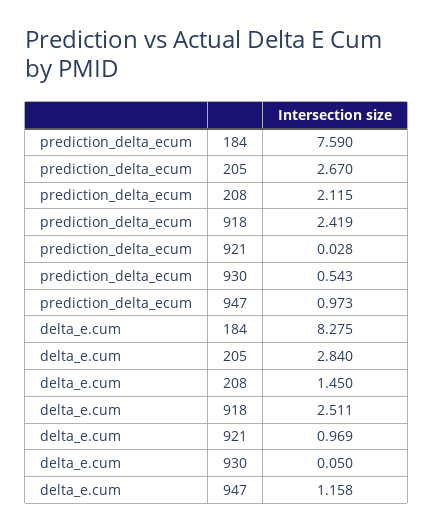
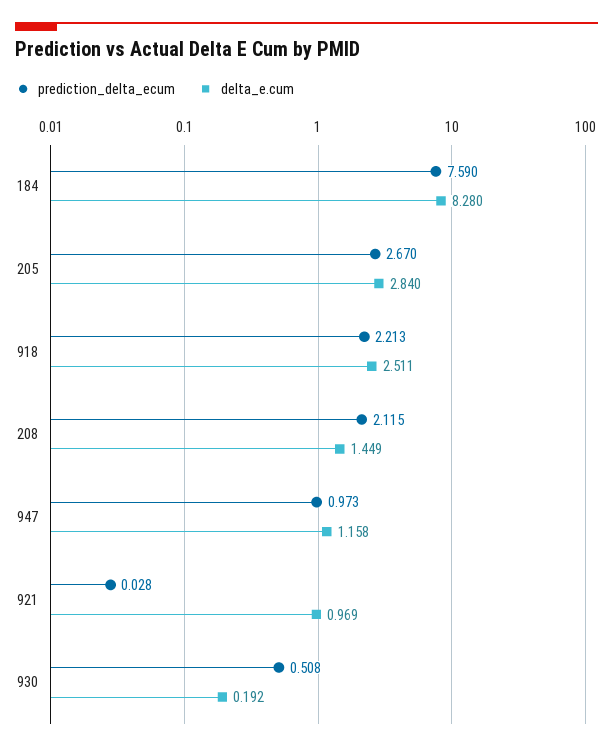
  {
    "prediction_delta_ecum": {
      "184": 7.59,
      "205": 2.67,
      "208": 2.115,
-     "918": 2.419,
+     "918": 2.213,
      "921": 0.028,
-     "930": 0.543,
+     "930": 0.508,
      "947": 0.973
    },
    "delta_e.cum": {
-     "184": 8.275,
+     "184": 8.28,
      "205": 2.84,
-     "208": 1.45,
+     "208": 1.449,
      "918": 2.511,
      "921": 0.969,
-     "930": 0.05,
+     "930": 0.192,
      "947": 1.158
    }
  }

